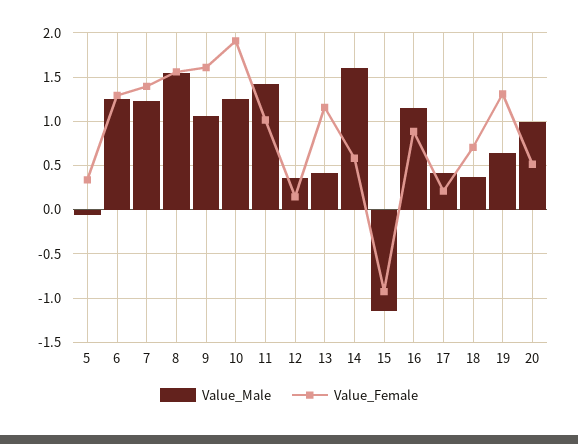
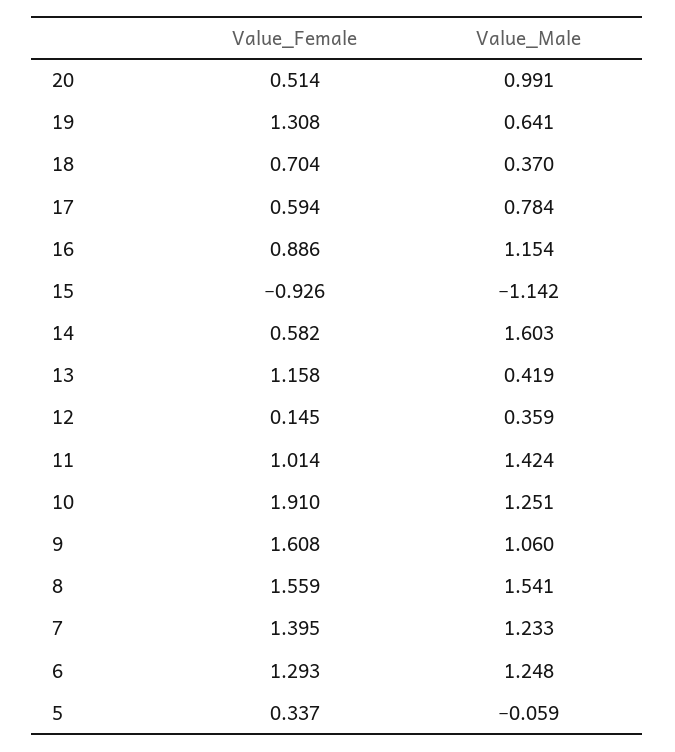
  {
    "Value_Male": {
      "5": -0.059,
      "6": 1.248,
      "7": 1.233,
      "8": 1.541,
      "9": 1.06,
      "10": 1.251,
      "11": 1.424,
      "12": 0.359,
      "13": 0.419,
      "14": 1.603,
      "15": -1.142,
      "16": 1.154,
-     "17": 0.4,
+     "17": 0.784,
      "18": 0.37,
      "19": 0.641,
      "20": 0.991
    },
    "Value_Female": {
      "5": 0.337,
      "6": 1.293,
      "7": 1.395,
      "8": 1.559,
      "9": 1.608,
      "10": 1.91,
      "11": 1.014,
      "12": 0.145,
      "13": 1.158,
      "14": 0.582,
      "15": -0.926,
      "16": 0.886,
-     "17": 0.2,
+     "17": 0.594,
      "18": 0.704,
      "19": 1.308,
      "20": 0.514
    }
  }

